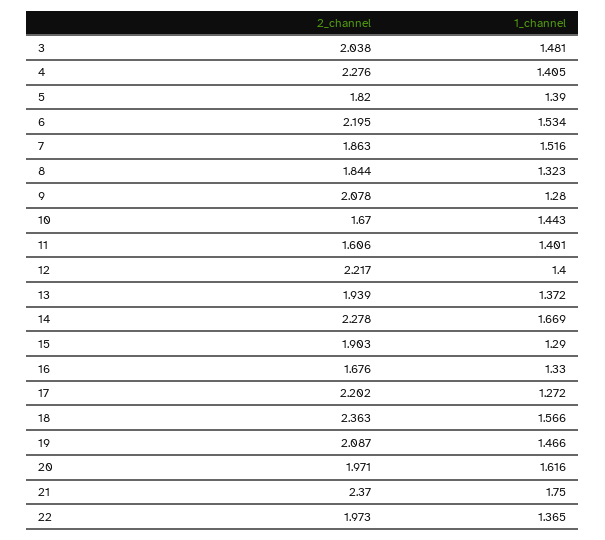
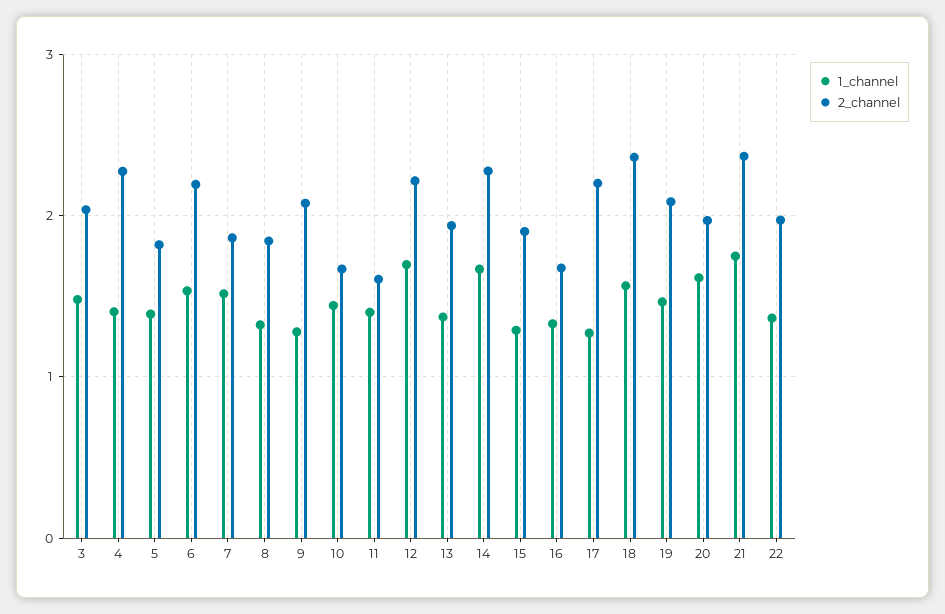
  {
    "2_channel": {
      "3": 2.038,
      "4": 2.276,
      "5": 1.82,
      "6": 2.195,
      "7": 1.863,
      "8": 1.844,
      "9": 2.078,
      "10": 1.67,
      "11": 1.606,
      "12": 2.217,
      "13": 1.939,
      "14": 2.278,
      "15": 1.903,
      "16": 1.676,
      "17": 2.202,
      "18": 2.363,
      "19": 2.087,
      "20": 1.971,
      "21": 2.37,
      "22": 1.973
    },
    "1_channel": {
      "3": 1.481,
      "4": 1.405,
      "5": 1.39,
      "6": 1.534,
      "7": 1.516,
      "8": 1.323,
      "9": 1.28,
      "10": 1.443,
      "11": 1.401,
-     "12": 1.4,
+     "12": 1.7,
      "13": 1.372,
      "14": 1.669,
      "15": 1.29,
      "16": 1.33,
      "17": 1.272,
      "18": 1.566,
      "19": 1.466,
      "20": 1.616,
      "21": 1.75,
      "22": 1.365
    }
  }

